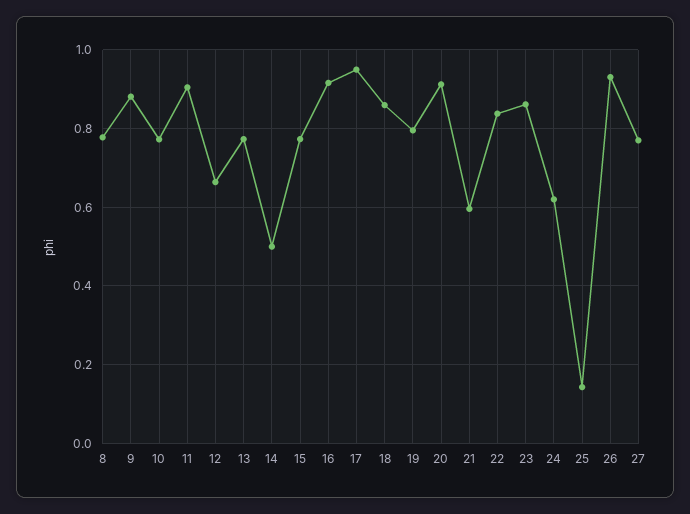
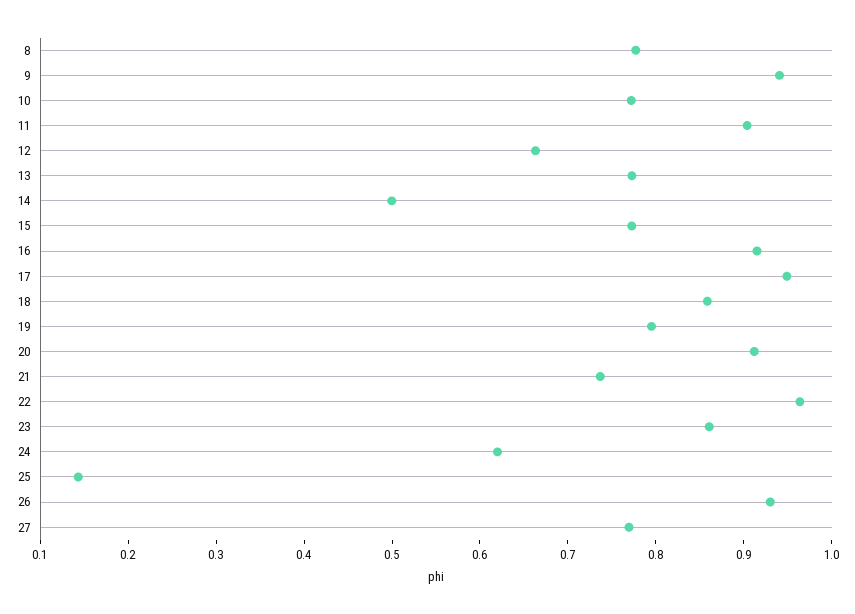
  {
    "8": 0.78,
-   "9": 0.88,
+   "9": 0.94,
    "10": 0.78,
    "11": 0.9,
    "12": 0.66,
    "13": 0.78,
    "14": 0.5,
    "15": 0.78,
    "16": 0.92,
    "17": 0.94,
    "18": 0.86,
    "19": 0.8,
    "20": 0.92,
-   "21": 0.6,
+   "21": 0.74,
-   "22": 0.84,
+   "22": 0.96,
    "23": 0.86,
    "24": 0.62,
    "25": 0.14,
    "26": 0.94,
    "27": 0.76
  }

